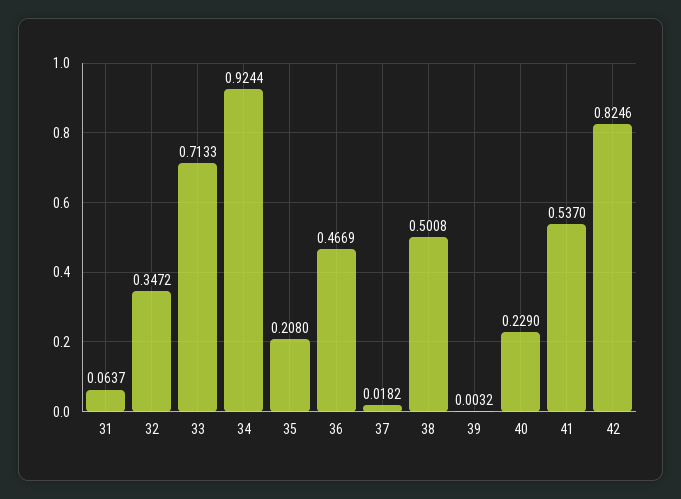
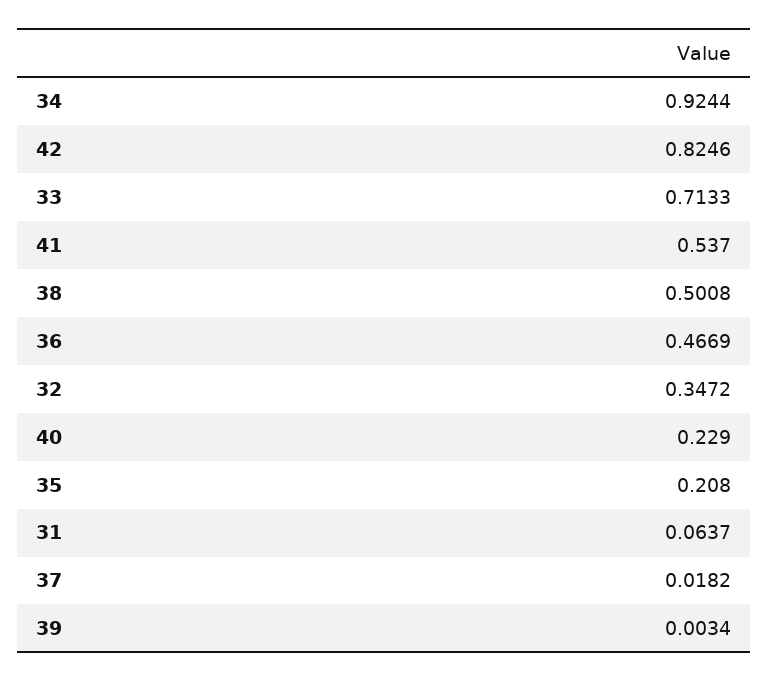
  {
    "31": 0.0637,
    "32": 0.3472,
    "33": 0.7133,
    "34": 0.9244,
    "35": 0.208,
    "36": 0.4669,
    "37": 0.0182,
    "38": 0.5008,
-   "39": 0.0032,
+   "39": 0.0034,
    "40": 0.229,
    "41": 0.537,
    "42": 0.8246
  }

